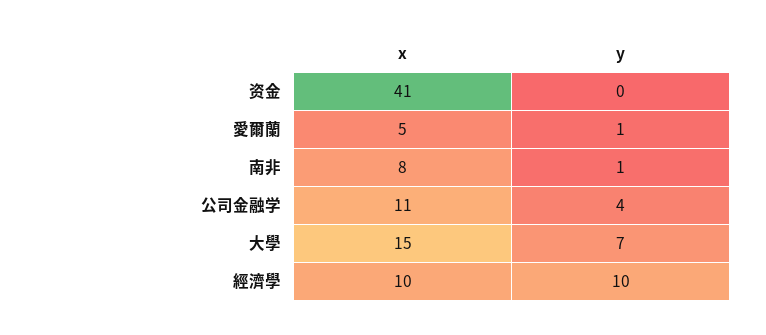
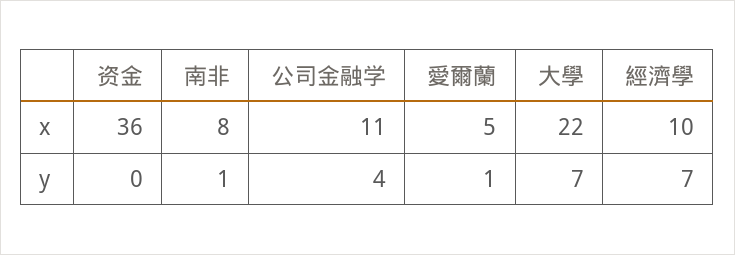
  {
    "x": {
-     "资金": 41,
+     "资金": 36,
      "愛爾蘭": 5,
      "南非": 8,
      "公司金融学": 11,
-     "大學": 15,
+     "大學": 22,
      "經濟學": 10
    },
    "y": {
      "资金": 0,
      "愛爾蘭": 1,
      "南非": 1,
      "公司金融学": 4,
      "大學": 7,
-     "經濟學": 10
+     "經濟學": 7
    }
  }

